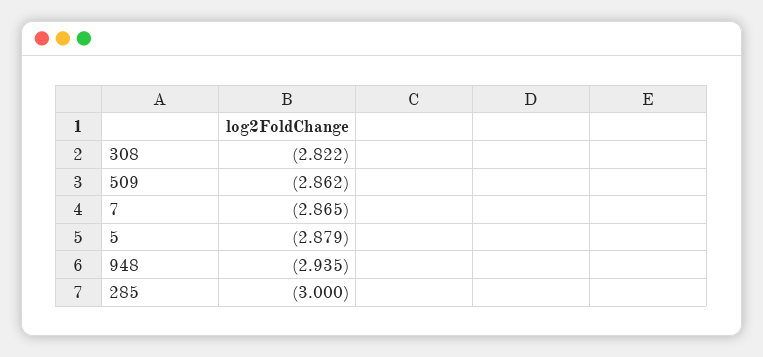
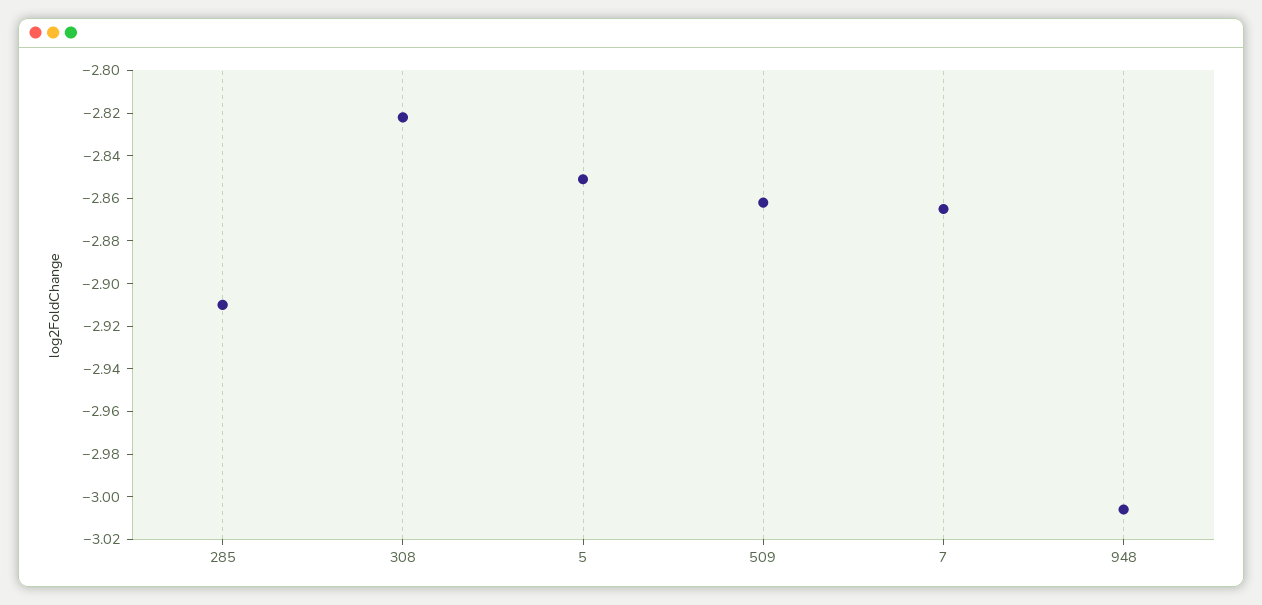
  {
    "308": -2.822,
    "509": -2.862,
    "7": -2.865,
-   "5": -2.879,
+   "5": -2.85,
-   "948": -2.935,
+   "948": -3.005,
-   "285": -3
+   "285": -2.91
  }

